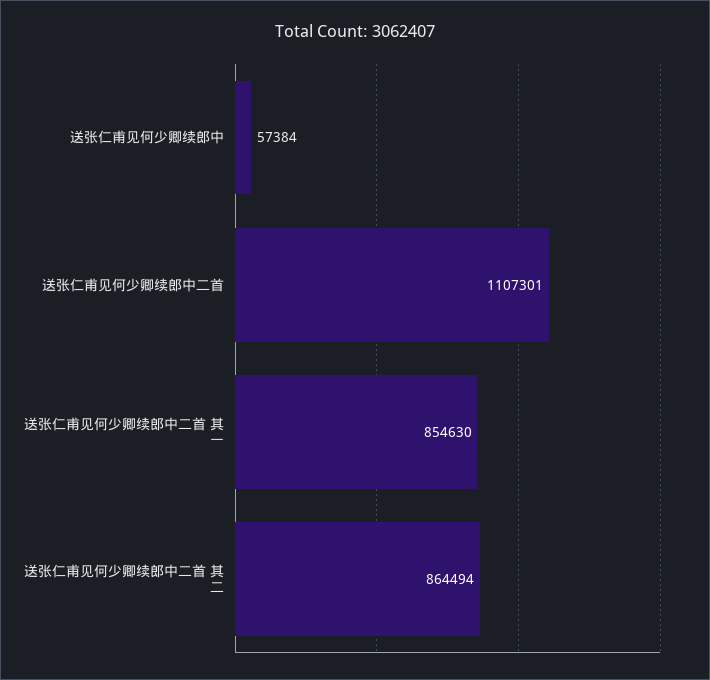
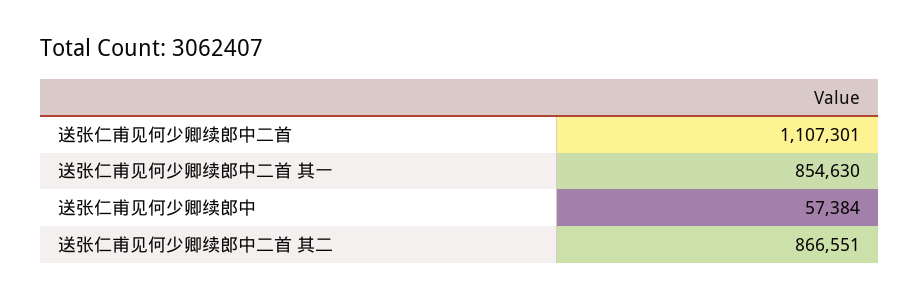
  {
    "送张仁甫见何少卿续郎中": 57384,
    "送张仁甫见何少卿续郎中二首": 1107301,
    "送张仁甫见何少卿续郎中二首 其一": 854630,
-   "送张仁甫见何少卿续郎中二首 其二": 864494
+   "送张仁甫见何少卿续郎中二首 其二": 866551
  }

